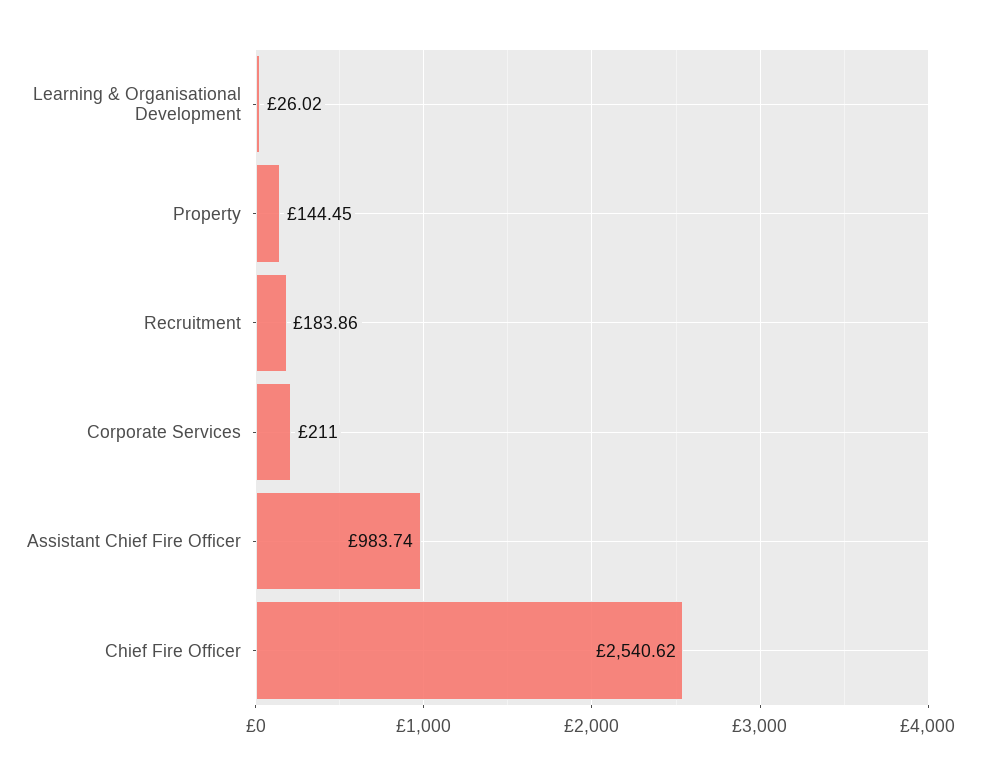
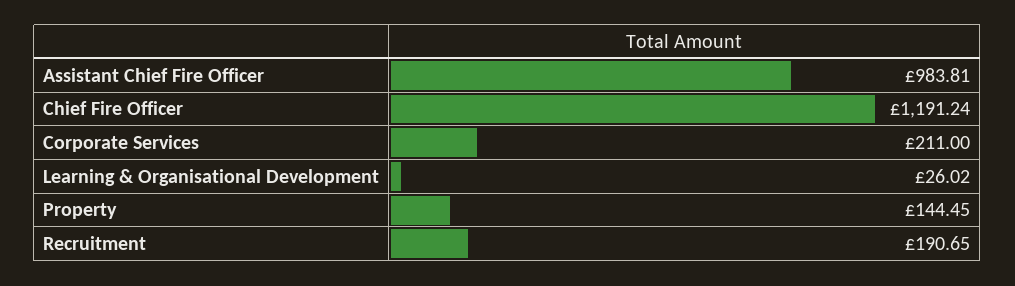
  {
    "Learning & Organisational Development": 26.02,
    "Property": 144.45,
-   "Recruitment": 183.86,
+   "Recruitment": 190.65,
    "Corporate Services": 211,
-   "Assistant Chief Fire Officer": 983.74,
+   "Assistant Chief Fire Officer": 983.81,
-   "Chief Fire Officer": 2540.62
+   "Chief Fire Officer": 1191.24
  }

